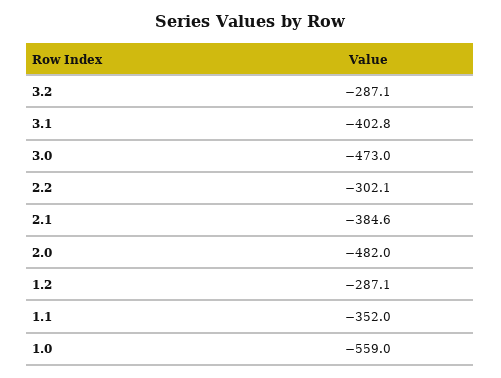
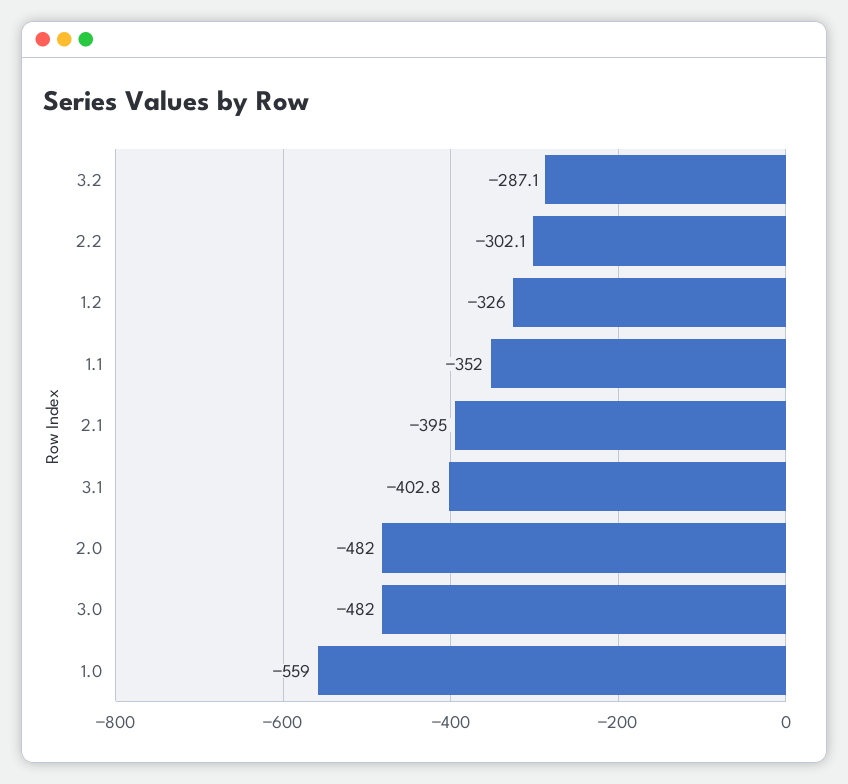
  {
    "3.2": -287.1,
    "3.1": -402.8,
-   "3.0": -473,
+   "3.0": -482,
    "2.2": -302.1,
-   "2.1": -384.6,
+   "2.1": -395,
    "2.0": -482,
-   "1.2": -287.1,
+   "1.2": -326,
    "1.1": -352,
    "1.0": -559
  }

